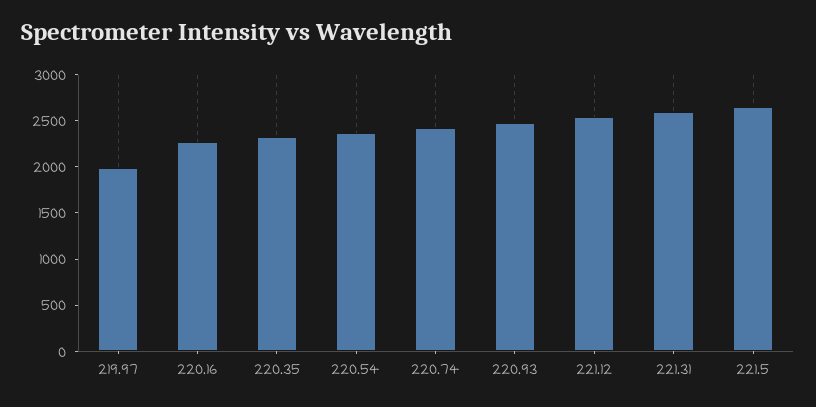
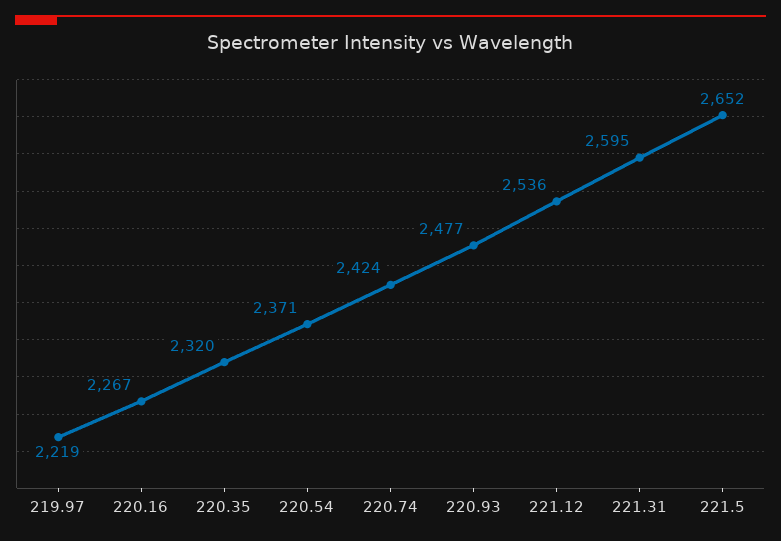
  {
-   "219.97": 2000,
+   "219.97": 2219,
    "220.16": 2267,
    "220.35": 2320,
    "220.54": 2371,
    "220.74": 2424,
    "220.93": 2477,
    "221.12": 2536,
    "221.31": 2595,
    "221.5": 2652
  }

